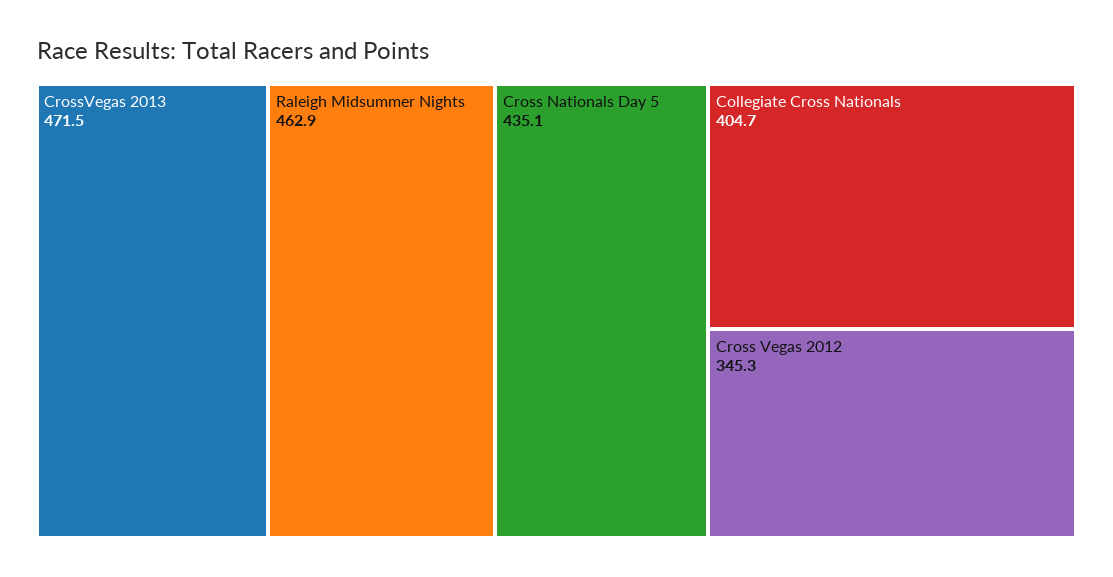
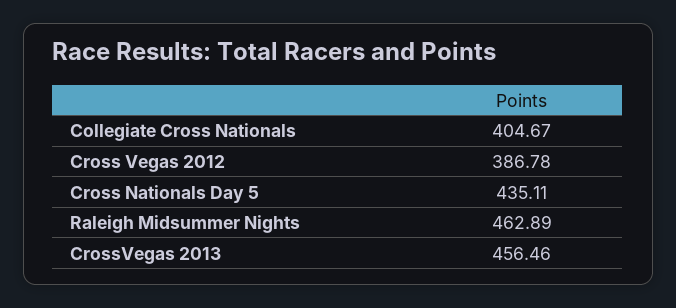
  {
-   "CrossVegas 2013": 471.5,
+   "CrossVegas 2013": 456.46,
    "Raleigh Midsummer Nights": 462.89,
    "Cross Nationals Day 5": 435.11,
    "Collegiate Cross Nationals": 404.67,
-   "Cross Vegas 2012": 345.3
+   "Cross Vegas 2012": 386.78
  }

